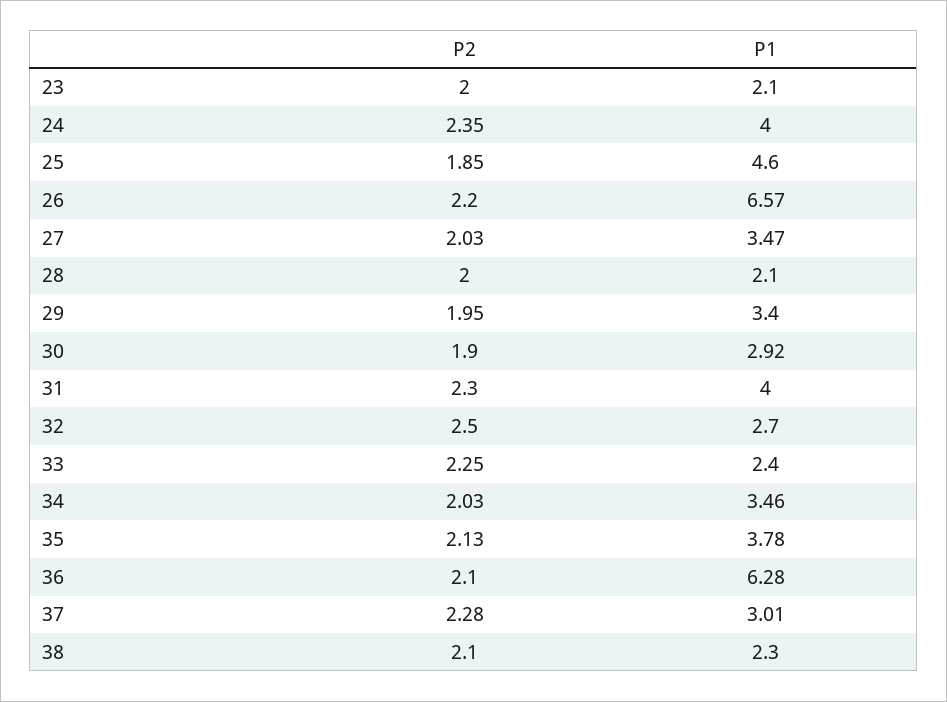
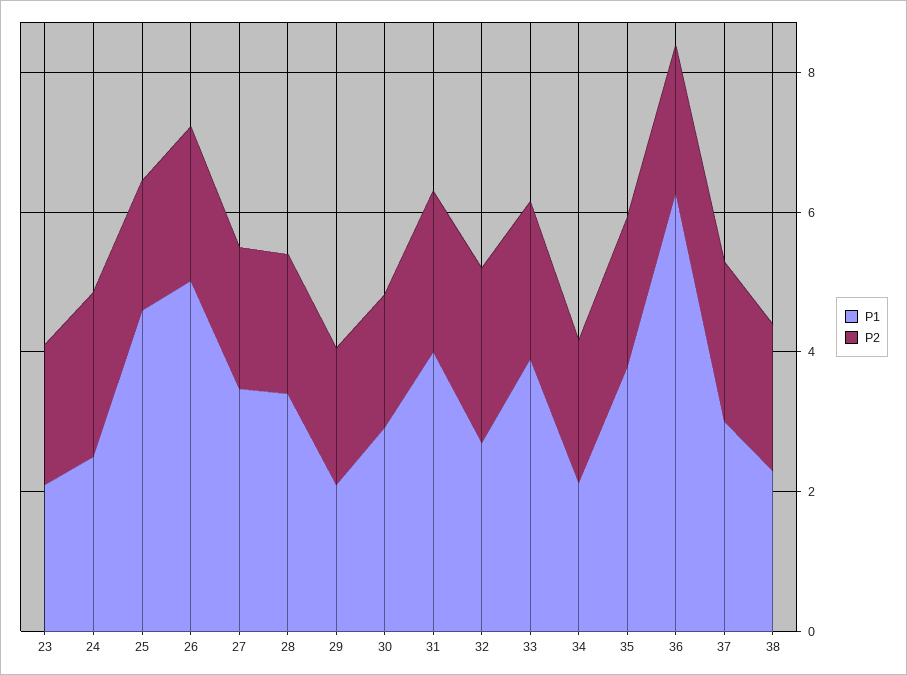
  {
    "P2": {
      "23": 2,
      "24": 2.35,
      "25": 1.85,
      "26": 2.2,
      "27": 2.03,
      "28": 2,
      "29": 1.95,
      "30": 1.9,
      "31": 2.3,
      "32": 2.5,
      "33": 2.25,
      "34": 2.03,
      "35": 2.13,
      "36": 2.1,
      "37": 2.28,
      "38": 2.1
    },
    "P1": {
      "23": 2.1,
-     "24": 4,
+     "24": 2.5,
      "25": 4.6,
-     "26": 6.57,
+     "26": 5,
      "27": 3.47,
-     "28": 2.1,
+     "28": 3.5,
-     "29": 3.4,
+     "29": 2,
      "30": 2.92,
      "31": 4,
      "32": 2.7,
-     "33": 2.4,
+     "33": 4,
-     "34": 3.46,
+     "34": 2,
      "35": 3.78,
      "36": 6.28,
      "37": 3.01,
      "38": 2.3
    }
  }

